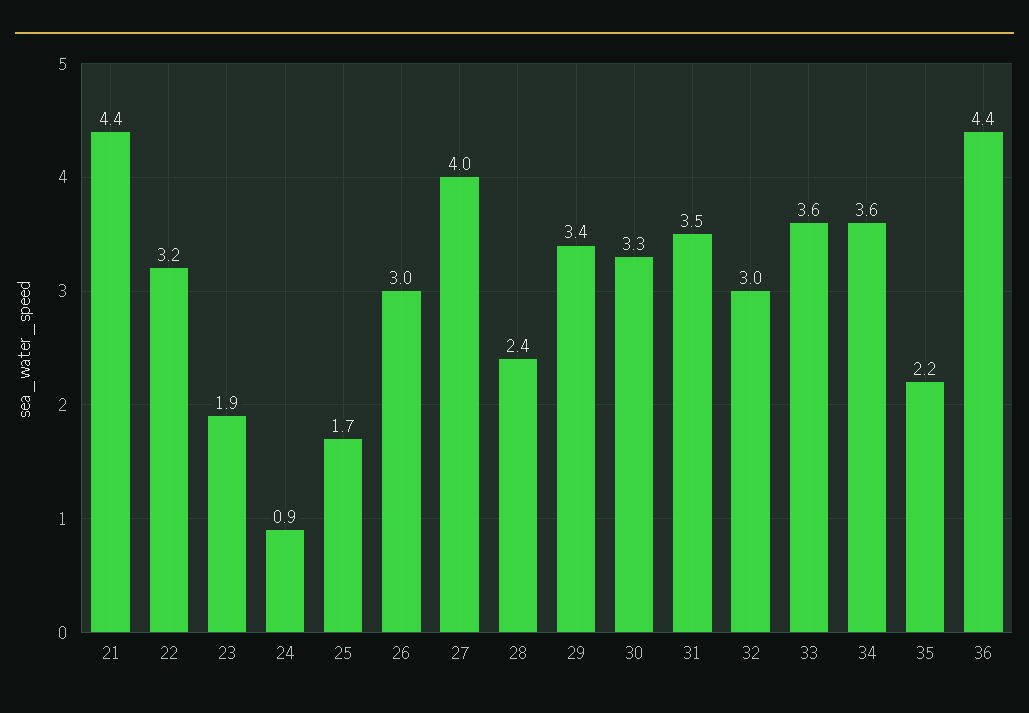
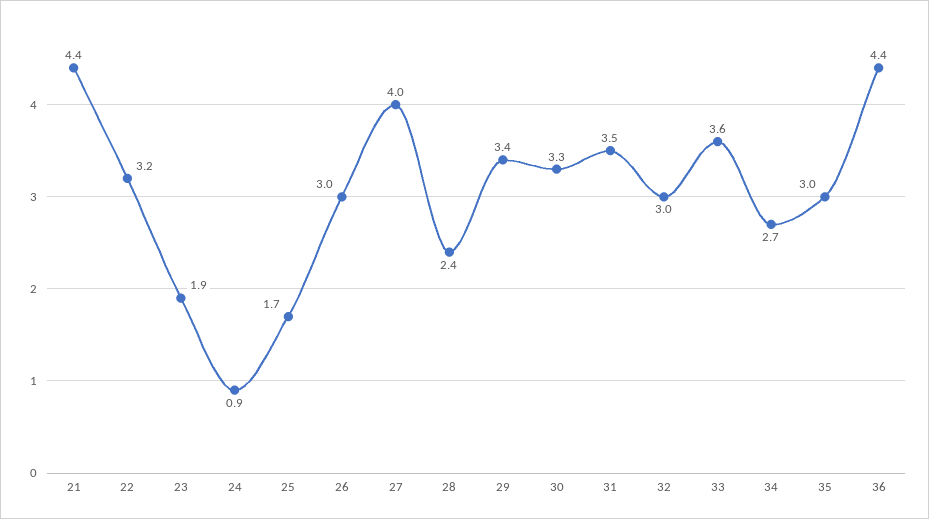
  {
    "21": 4.4,
    "22": 3.2,
    "23": 1.9,
    "24": 0.9,
    "25": 1.7,
    "26": 3,
    "27": 4,
    "28": 2.4,
    "29": 3.4,
    "30": 3.3,
    "31": 3.5,
    "32": 3,
    "33": 3.6,
-   "34": 3.6,
+   "34": 2.7,
-   "35": 2.2,
+   "35": 3,
    "36": 4.4
  }

